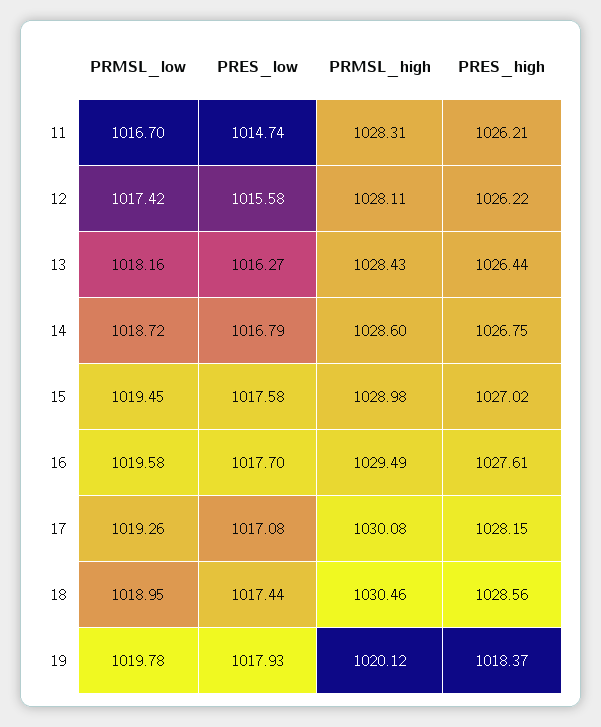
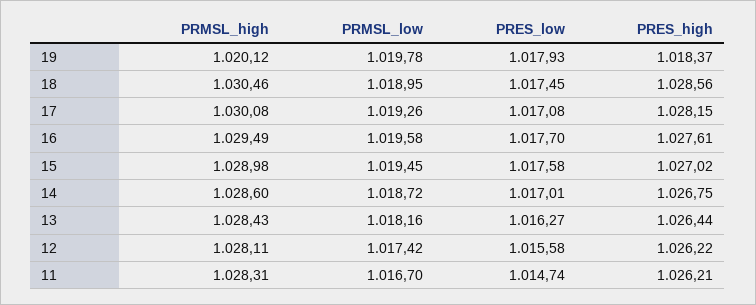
  {
    "PRMSL_low": {
      "11": 1016.7,
      "12": 1017.42,
      "13": 1018.16,
      "14": 1018.72,
      "15": 1019.45,
      "16": 1019.58,
      "17": 1019.26,
      "18": 1018.95,
      "19": 1019.78
    },
    "PRES_low": {
      "11": 1014.74,
      "12": 1015.58,
      "13": 1016.27,
-     "14": 1016.79,
+     "14": 1017.01,
      "15": 1017.58,
      "16": 1017.7,
      "17": 1017.08,
-     "18": 1017.44,
+     "18": 1017.45,
      "19": 1017.93
    },
    "PRMSL_high": {
      "11": 1028.31,
      "12": 1028.11,
      "13": 1028.43,
      "14": 1028.6,
      "15": 1028.98,
      "16": 1029.49,
      "17": 1030.08,
      "18": 1030.46,
      "19": 1020.12
    },
    "PRES_high": {
      "11": 1026.21,
      "12": 1026.22,
      "13": 1026.44,
      "14": 1026.75,
      "15": 1027.02,
      "16": 1027.61,
      "17": 1028.15,
      "18": 1028.56,
      "19": 1018.37
    }
  }

